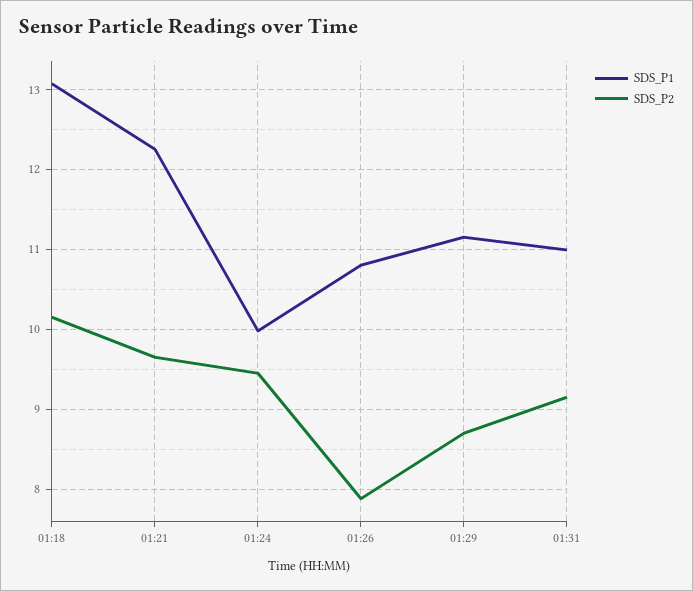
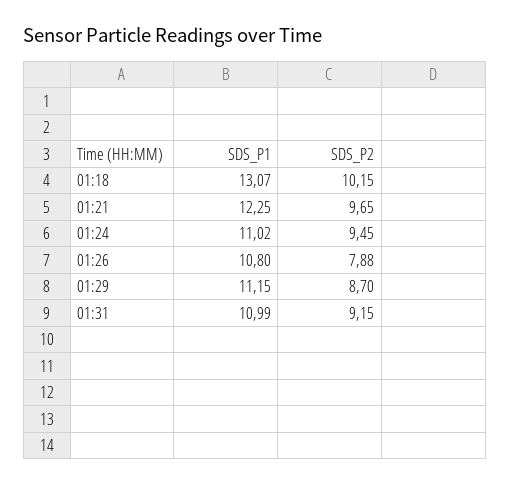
  {
    "SDS_P1": {
      "01:18": 13.07,
      "01:21": 12.25,
-     "01:24": 10,
+     "01:24": 11.02,
      "01:26": 10.8,
      "01:29": 11.15,
      "01:31": 10.99
    },
    "SDS_P2": {
      "01:18": 10.15,
      "01:21": 9.65,
      "01:24": 9.45,
      "01:26": 7.88,
      "01:29": 8.7,
      "01:31": 9.15
    }
  }

